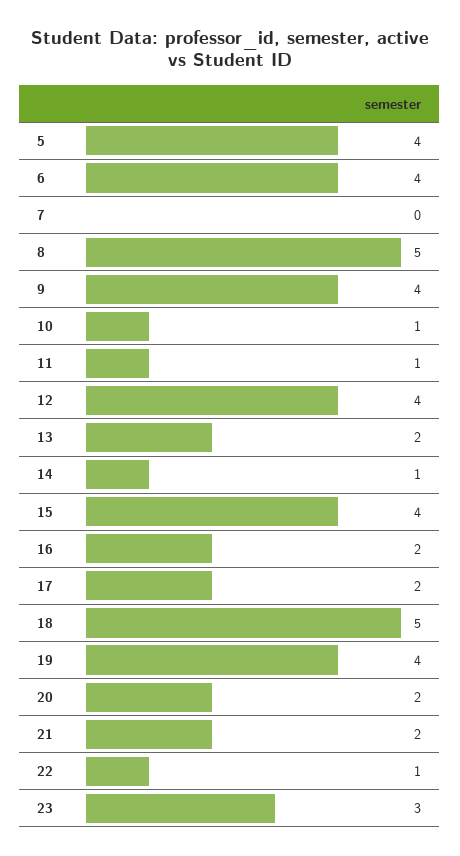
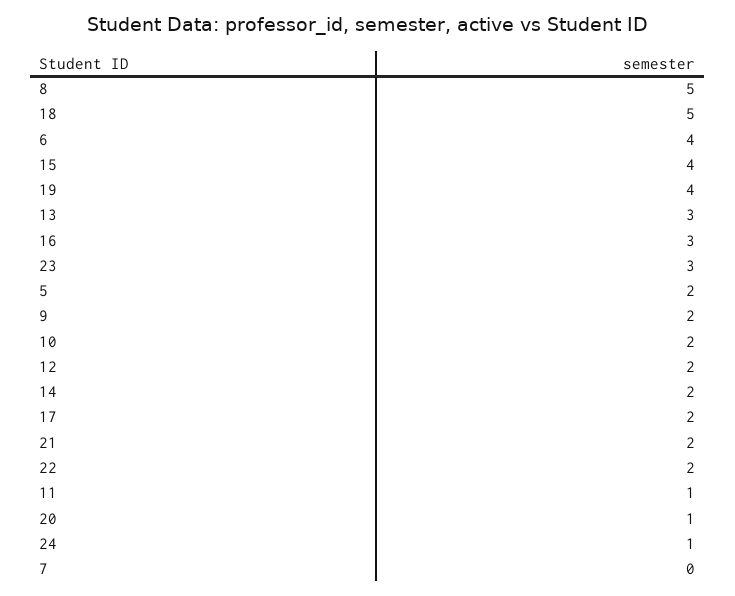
  {
-   "5": 4,
+   "5": 2,
    "6": 4,
    "7": 0,
    "8": 5,
-   "9": 4,
+   "9": 2,
-   "10": 1,
+   "10": 2,
    "11": 1,
-   "12": 4,
+   "12": 2,
-   "13": 2,
+   "13": 3,
-   "14": 1,
+   "14": 2,
    "15": 4,
-   "16": 2,
+   "16": 3,
    "17": 2,
    "18": 5,
    "19": 4,
-   "20": 2,
+   "20": 1,
    "21": 2,
-   "22": 1,
+   "22": 2,
-   "23": 3
+   "23": 3,
+   "24": 1
  }

